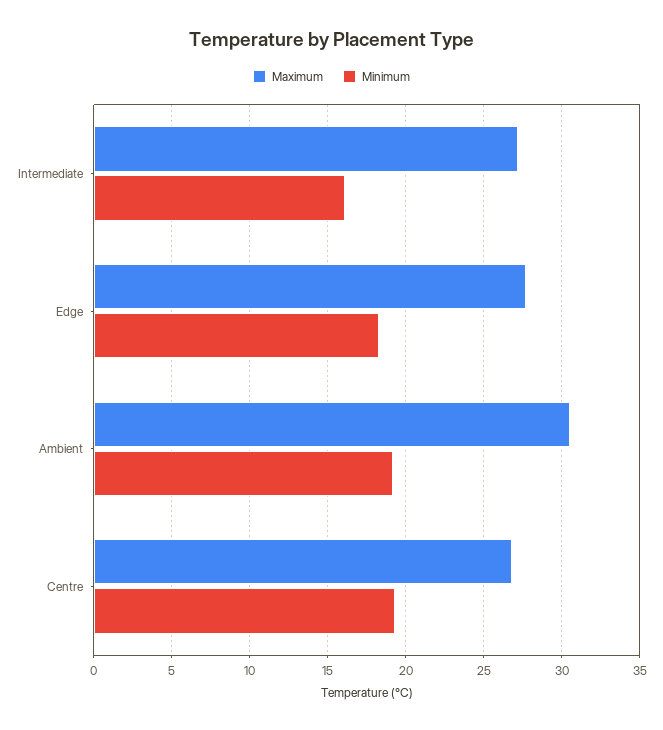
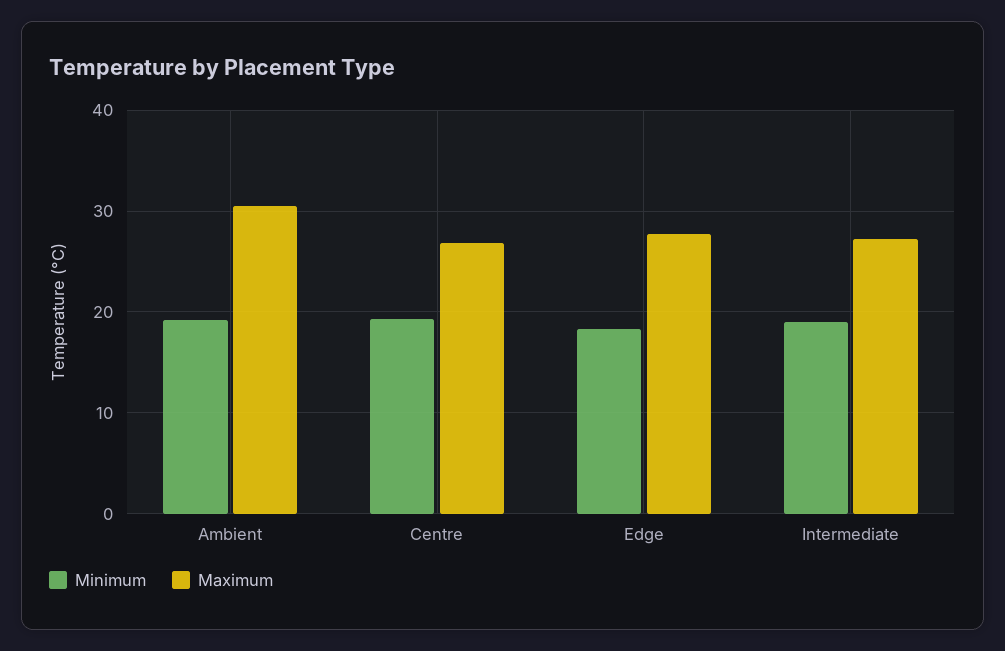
  {
    "Maximum": {
      "Intermediate": 27,
      "Edge": 27.5,
      "Ambient": 30.5,
      "Centre": 27
    },
    "Minimum": {
-     "Intermediate": 16,
+     "Intermediate": 19,
      "Edge": 18.5,
      "Ambient": 19,
      "Centre": 19.5
    }
  }

